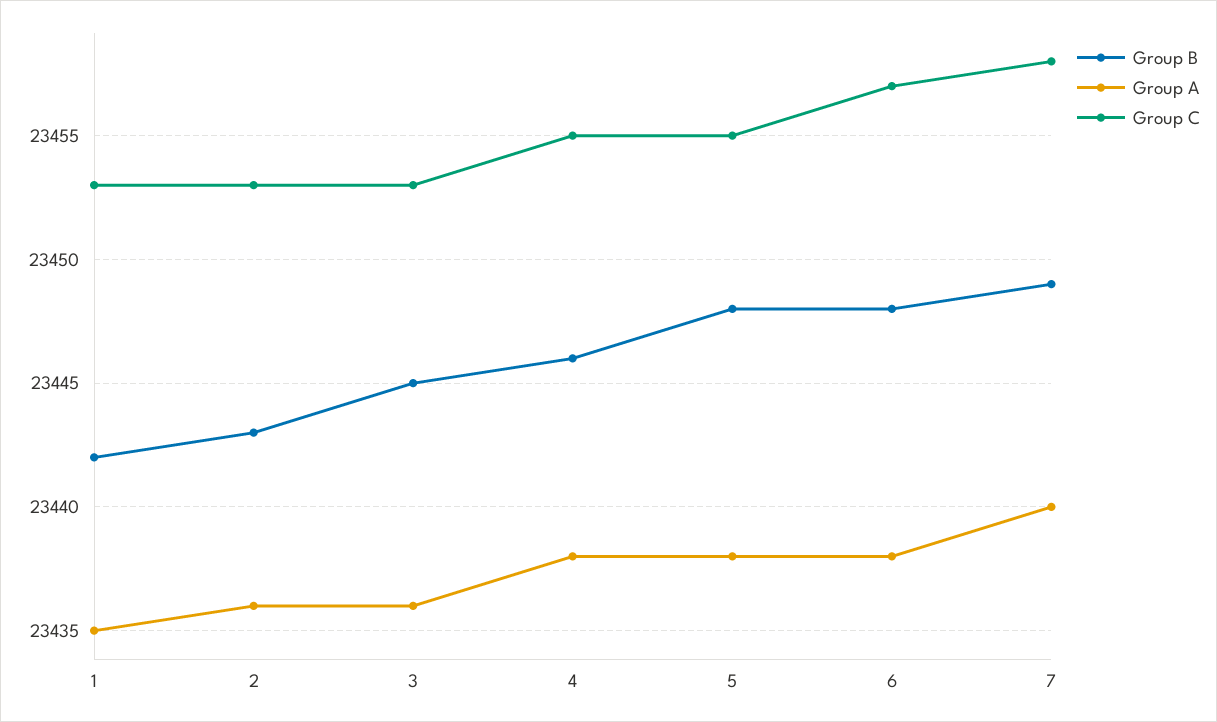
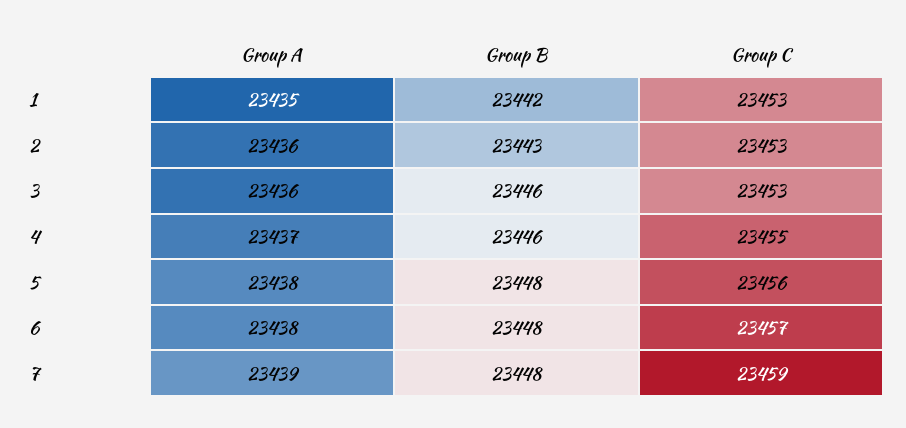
  {
    "Group B": {
      "1": 23442,
      "2": 23443,
-     "3": 23445,
+     "3": 23446,
      "4": 23446,
      "5": 23448,
      "6": 23448,
-     "7": 23449
+     "7": 23448
    },
    "Group A": {
      "1": 23435,
      "2": 23436,
      "3": 23436,
-     "4": 23438,
+     "4": 23437,
      "5": 23438,
      "6": 23438,
-     "7": 23440
+     "7": 23439
    },
    "Group C": {
      "1": 23453,
      "2": 23453,
      "3": 23453,
      "4": 23455,
-     "5": 23455,
+     "5": 23456,
      "6": 23457,
-     "7": 23458
+     "7": 23459
    }
  }

